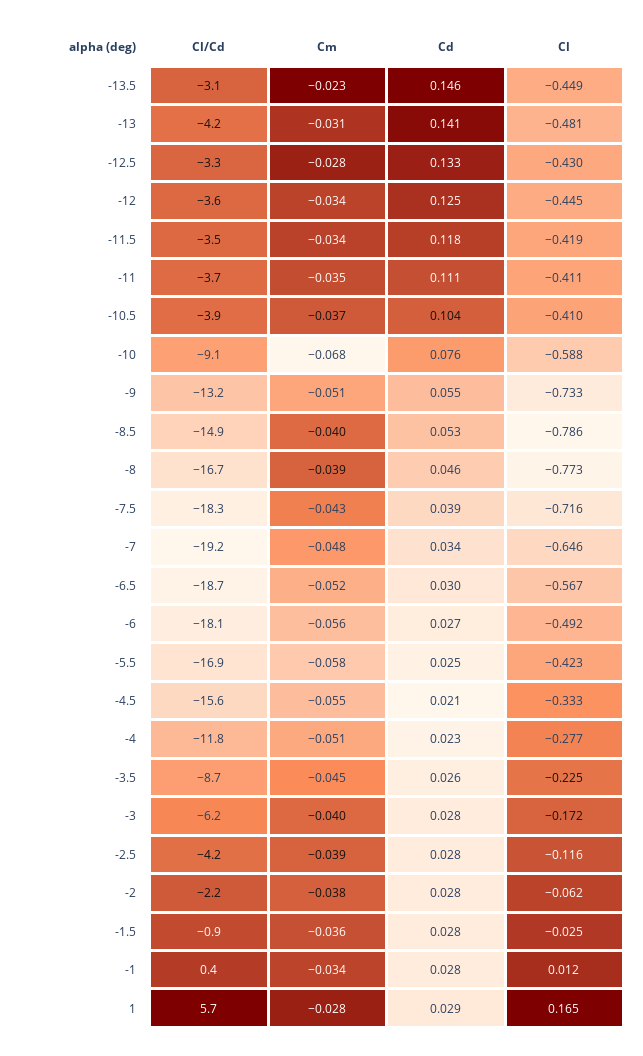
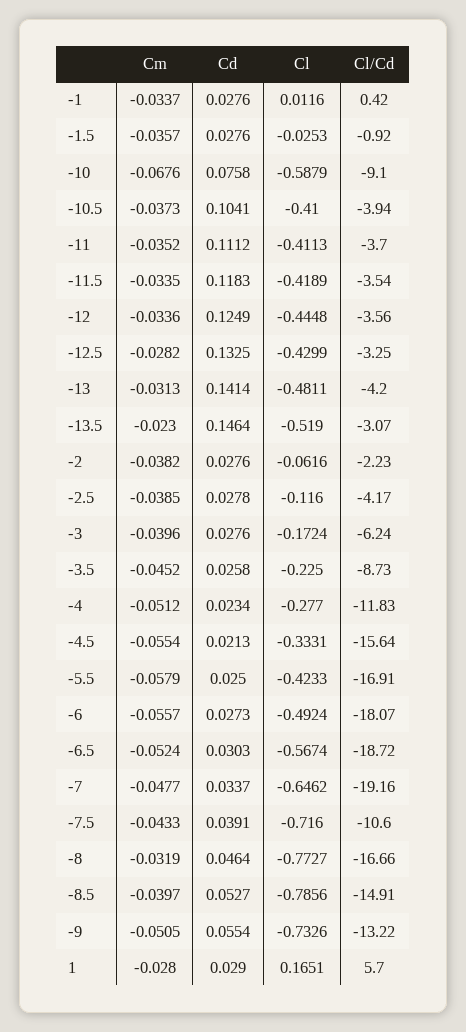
  {
    "Cl/Cd": {
      "-13.5": -3.07,
      "-13": -4.2,
      "-12.5": -3.25,
      "-12": -3.56,
      "-11.5": -3.54,
      "-11": -3.7,
      "-10.5": -3.94,
      "-10": -9.1,
      "-9": -13.22,
      "-8.5": -14.91,
      "-8": -16.66,
-     "-7.5": -18.3,
+     "-7.5": -10.6,
      "-7": -19.16,
      "-6.5": -18.72,
      "-6": -18.07,
      "-5.5": -16.91,
      "-4.5": -15.64,
      "-4": -11.83,
      "-3.5": -8.73,
      "-3": -6.24,
      "-2.5": -4.17,
      "-2": -2.23,
      "-1.5": -0.92,
      "-1": 0.42,
      "1": 5.7
    },
    "Cm": {
      "-13.5": -0.023,
      "-13": -0.0313,
      "-12.5": -0.0282,
      "-12": -0.0336,
      "-11.5": -0.0335,
      "-11": -0.0352,
      "-10.5": -0.0373,
      "-10": -0.0676,
      "-9": -0.0505,
      "-8.5": -0.0397,
-     "-8": -0.039,
+     "-8": -0.0319,
      "-7.5": -0.0433,
      "-7": -0.0477,
      "-6.5": -0.0524,
      "-6": -0.0557,
      "-5.5": -0.0579,
      "-4.5": -0.0554,
      "-4": -0.0512,
      "-3.5": -0.0452,
      "-3": -0.0396,
      "-2.5": -0.0385,
      "-2": -0.0382,
      "-1.5": -0.0357,
      "-1": -0.0337,
      "1": -0.028
    },
    "Cd": {
      "-13.5": 0.1464,
      "-13": 0.1414,
      "-12.5": 0.1325,
      "-12": 0.1249,
      "-11.5": 0.1183,
      "-11": 0.1112,
      "-10.5": 0.1041,
      "-10": 0.0758,
      "-9": 0.0554,
      "-8.5": 0.0527,
      "-8": 0.0464,
      "-7.5": 0.0391,
      "-7": 0.0337,
      "-6.5": 0.0303,
      "-6": 0.0273,
      "-5.5": 0.025,
      "-4.5": 0.0213,
      "-4": 0.0234,
      "-3.5": 0.0258,
      "-3": 0.0276,
      "-2.5": 0.0278,
      "-2": 0.0276,
      "-1.5": 0.0276,
      "-1": 0.0276,
      "1": 0.029
    },
    "Cl": {
-     "-13.5": -0.449,
+     "-13.5": -0.519,
      "-13": -0.4811,
      "-12.5": -0.4299,
      "-12": -0.4448,
      "-11.5": -0.4189,
      "-11": -0.4113,
      "-10.5": -0.41,
      "-10": -0.5879,
      "-9": -0.7326,
      "-8.5": -0.7856,
      "-8": -0.7727,
      "-7.5": -0.716,
      "-7": -0.6462,
      "-6.5": -0.5674,
      "-6": -0.4924,
      "-5.5": -0.4233,
      "-4.5": -0.3331,
      "-4": -0.277,
      "-3.5": -0.225,
      "-3": -0.1724,
      "-2.5": -0.116,
      "-2": -0.0616,
      "-1.5": -0.0253,
      "-1": 0.0116,
      "1": 0.1651
    }
  }

